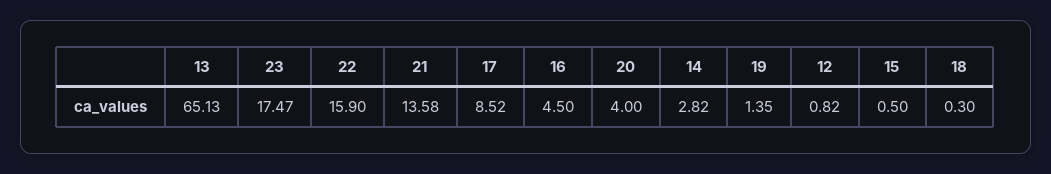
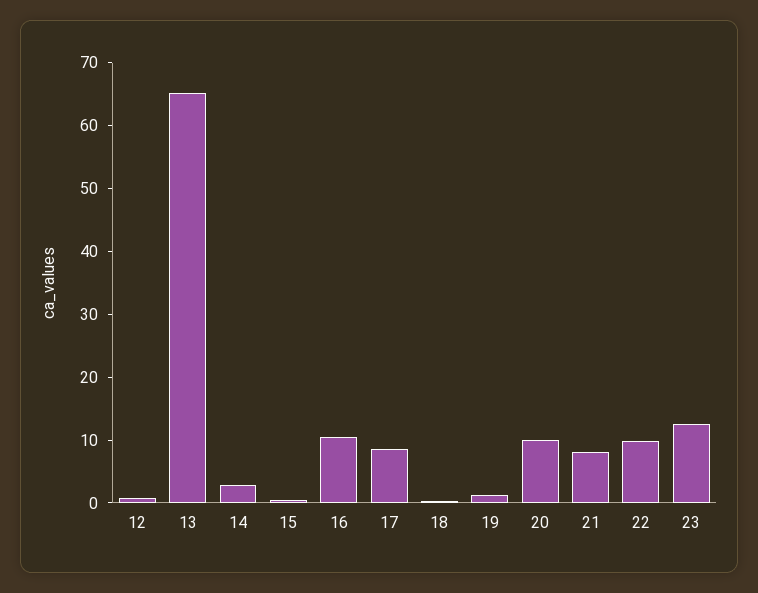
  {
    "13": 65.13,
-   "23": 17.47,
+   "23": 12,
-   "22": 15.9,
+   "22": 10,
-   "21": 13.58,
+   "21": 8,
    "17": 8.52,
-   "16": 4.5,
+   "16": 10,
-   "20": 4,
+   "20": 10,
    "14": 2.82,
    "19": 1.35,
    "12": 0.82,
    "15": 0.5,
    "18": 0.3
  }

